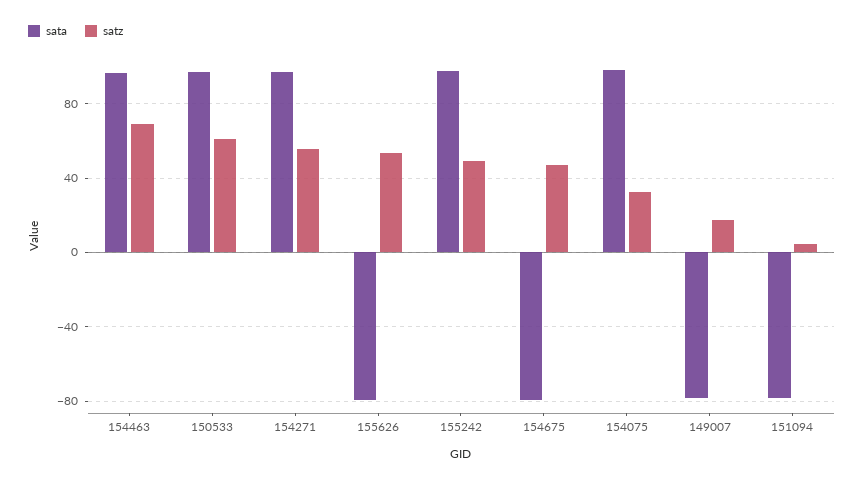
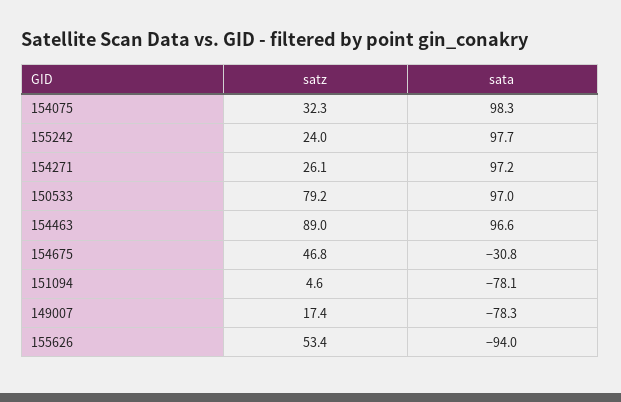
  {
    "sata": {
      "154463": 96.6,
      "150533": 97,
      "154271": 97.2,
-     "155626": -80,
+     "155626": -94,
      "155242": 97.7,
-     "154675": -80,
+     "154675": -30.8,
      "154075": 98.3,
      "149007": -78.3,
      "151094": -78.1
    },
    "satz": {
-     "154463": 70,
+     "154463": 89,
-     "150533": 60,
+     "150533": 79.2,
-     "154271": 55,
+     "154271": 26.1,
      "155626": 53.4,
-     "155242": 50,
+     "155242": 24,
      "154675": 46.8,
      "154075": 32.3,
      "149007": 17.4,
      "151094": 4.6
    }
  }

